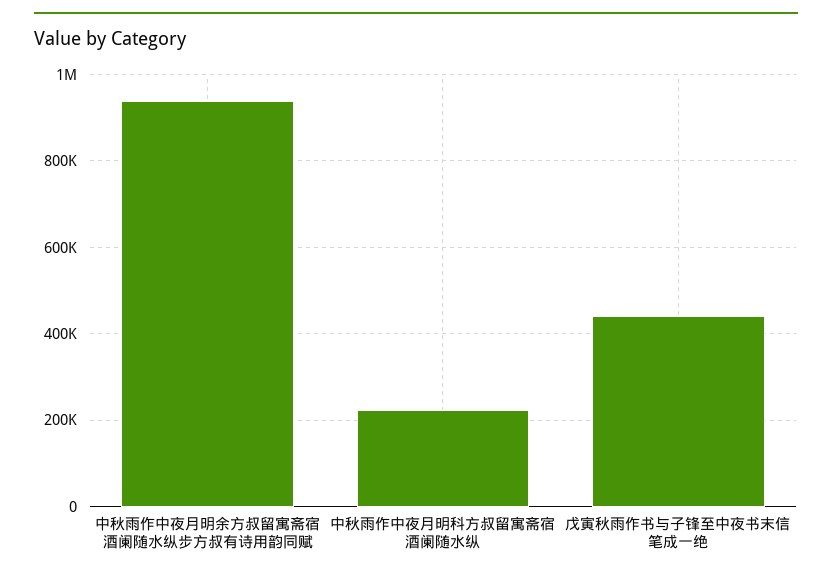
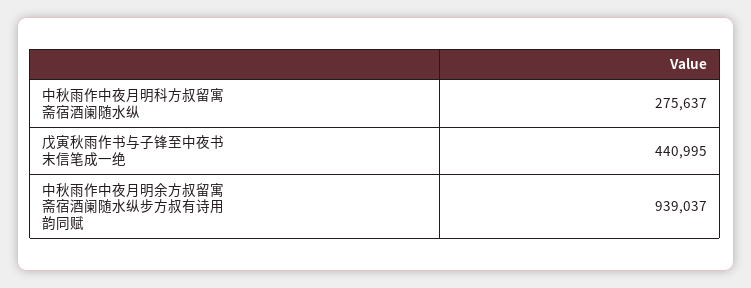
  {
    "中秋雨作中夜月明余方叔留寓斋宿酒阑随水纵步方叔有诗用韵同赋": 939037,
-   "中秋雨作中夜月明科方叔留寓斋宿酒阑随水纵": 220000,
+   "中秋雨作中夜月明科方叔留寓斋宿酒阑随水纵": 275637,
    "戊寅秋雨作书与子锋至中夜书末信笔成一绝": 440995
  }

